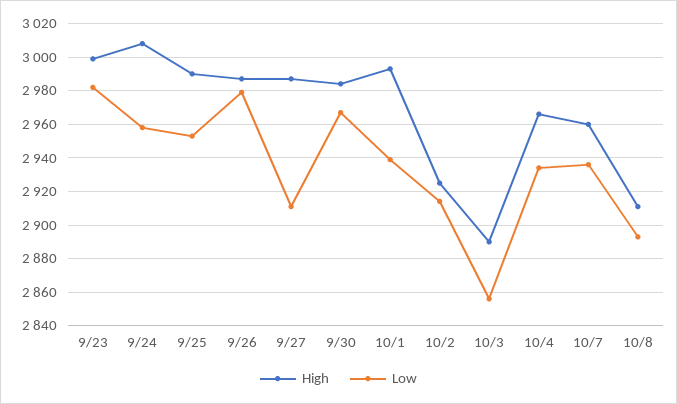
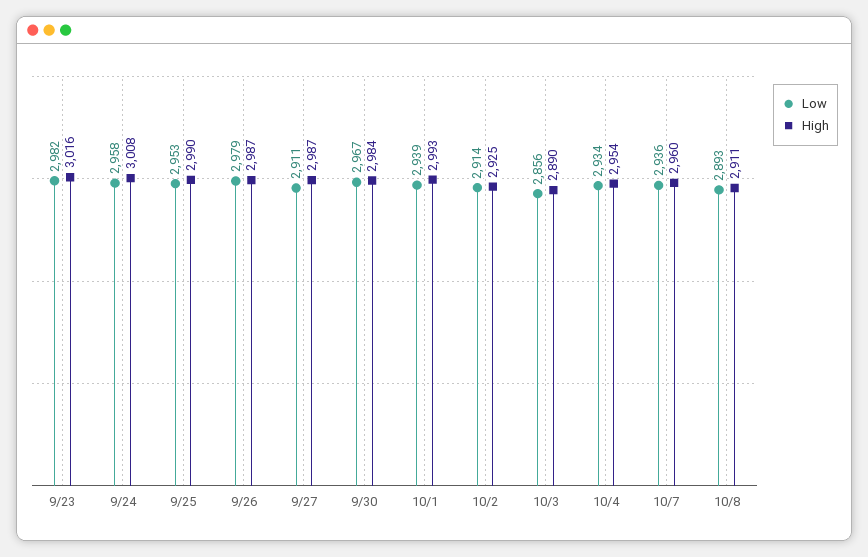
  {
    "High": {
-     "9/23": 3000,
+     "9/23": 3016,
      "9/24": 3008,
      "9/25": 2990,
      "9/26": 2987,
      "9/27": 2987,
      "9/30": 2984,
      "10/1": 2993,
      "10/2": 2925,
      "10/3": 2890,
-     "10/4": 2965,
+     "10/4": 2954,
      "10/7": 2960,
      "10/8": 2911
    },
    "Low": {
      "9/23": 2982,
      "9/24": 2958,
      "9/25": 2953,
      "9/26": 2979,
      "9/27": 2911,
      "9/30": 2967,
      "10/1": 2939,
      "10/2": 2914,
      "10/3": 2856,
      "10/4": 2934,
      "10/7": 2936,
      "10/8": 2893
    }
  }

